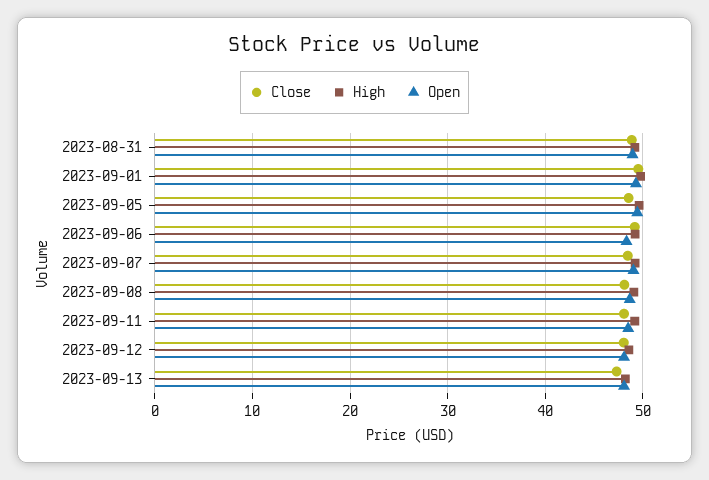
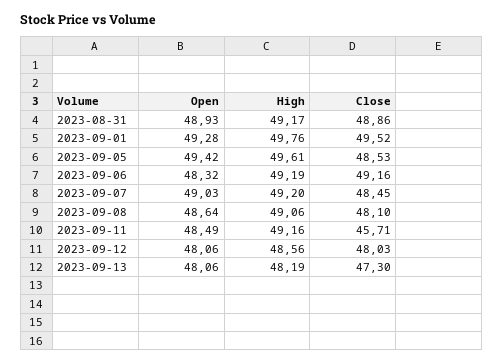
  {
    "Close": {
      "2023-08-31": 48.86,
      "2023-09-01": 49.52,
      "2023-09-05": 48.53,
      "2023-09-06": 49.16,
      "2023-09-07": 48.45,
      "2023-09-08": 48.1,
-     "2023-09-11": 48,
+     "2023-09-11": 45.71,
      "2023-09-12": 48.03,
      "2023-09-13": 47.3
    },
    "High": {
      "2023-08-31": 49.17,
      "2023-09-01": 49.76,
      "2023-09-05": 49.61,
      "2023-09-06": 49.19,
      "2023-09-07": 49.2,
      "2023-09-08": 49.06,
      "2023-09-11": 49.16,
      "2023-09-12": 48.56,
      "2023-09-13": 48.19
    },
    "Open": {
      "2023-08-31": 48.93,
      "2023-09-01": 49.28,
      "2023-09-05": 49.42,
      "2023-09-06": 48.32,
      "2023-09-07": 49.03,
      "2023-09-08": 48.64,
      "2023-09-11": 48.49,
      "2023-09-12": 48.06,
      "2023-09-13": 48.06
    }
  }

